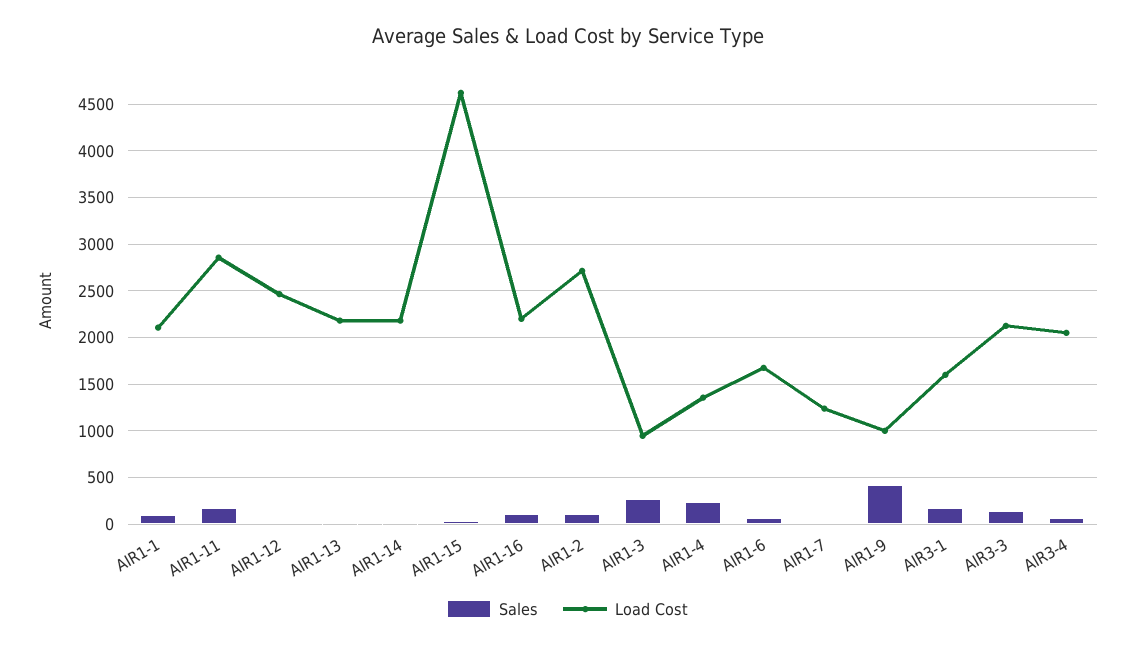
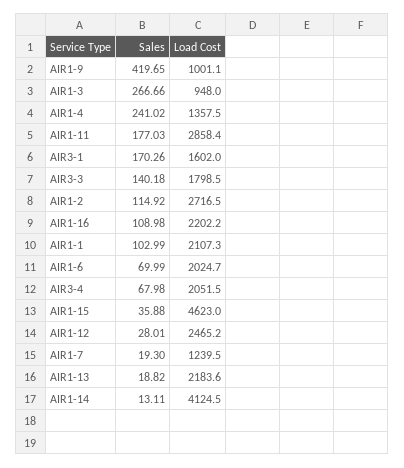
  {
    "Sales": {
      "AIR1-1": 102.99,
      "AIR1-11": 177.03,
      "AIR1-12": 28.01,
      "AIR1-13": 18.82,
      "AIR1-14": 13.11,
      "AIR1-15": 35.88,
      "AIR1-16": 108.98,
      "AIR1-2": 114.92,
      "AIR1-3": 266.66,
      "AIR1-4": 241.02,
      "AIR1-6": 69.99,
      "AIR1-7": 19.3,
      "AIR1-9": 419.65,
      "AIR3-1": 170.26,
      "AIR3-3": 140.18,
      "AIR3-4": 67.98
    },
    "Load Cost": {
      "AIR1-1": 2107.3,
      "AIR1-11": 2858.4,
      "AIR1-12": 2465.2,
      "AIR1-13": 2183.6,
-     "AIR1-14": 2200,
+     "AIR1-14": 4124.5,
      "AIR1-15": 4623,
      "AIR1-16": 2202.2,
      "AIR1-2": 2716.5,
      "AIR1-3": 948,
      "AIR1-4": 1357.5,
-     "AIR1-6": 1700,
+     "AIR1-6": 2024.7,
      "AIR1-7": 1239.5,
      "AIR1-9": 1001.1,
      "AIR3-1": 1602,
-     "AIR3-3": 2100,
+     "AIR3-3": 1798.5,
      "AIR3-4": 2051.5
    }
  }

